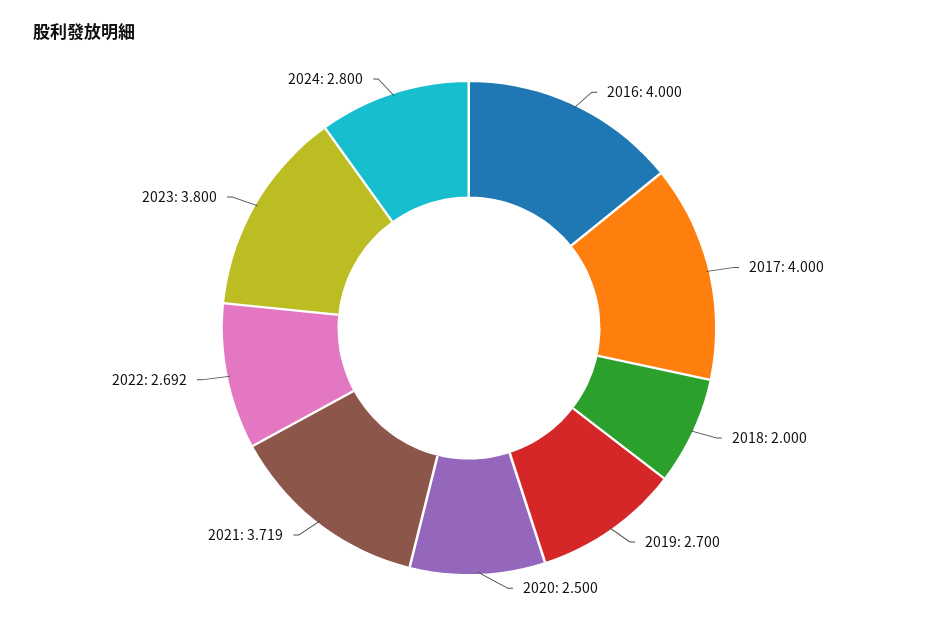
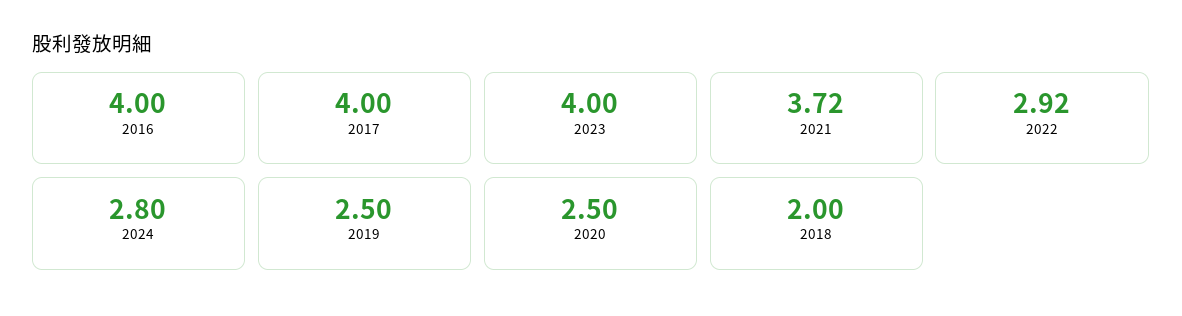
  {
    "2016": 4,
    "2017": 4,
    "2018": 2,
-   "2019": 2.7,
+   "2019": 2.5,
    "2020": 2.5,
    "2021": 3.719,
-   "2022": 2.692,
+   "2022": 2.92,
-   "2023": 3.8,
+   "2023": 4,
    "2024": 2.8
  }

